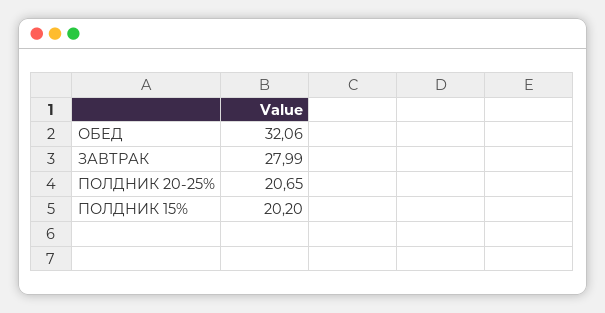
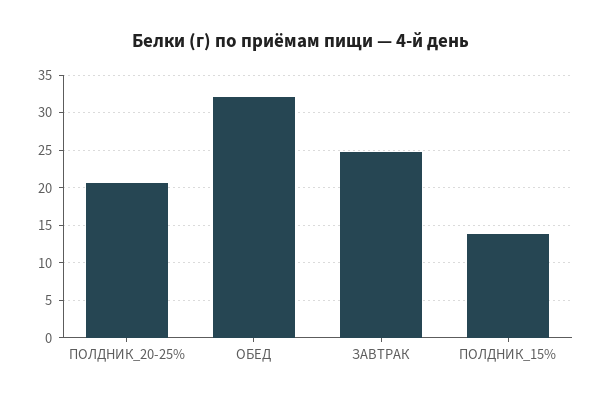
  {
    "ОБЕД": 32.06,
-   "ЗАВТРАК": 27.99,
+   "ЗАВТРАК": 25,
    "ПОЛДНИК 20-25%": 20.65,
-   "ПОЛДНИК 15%": 20.2
+   "ПОЛДНИК 15%": 14
  }

